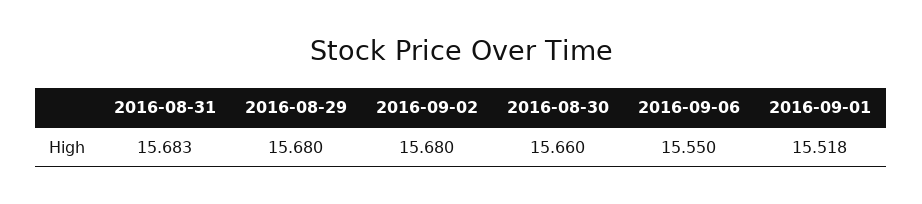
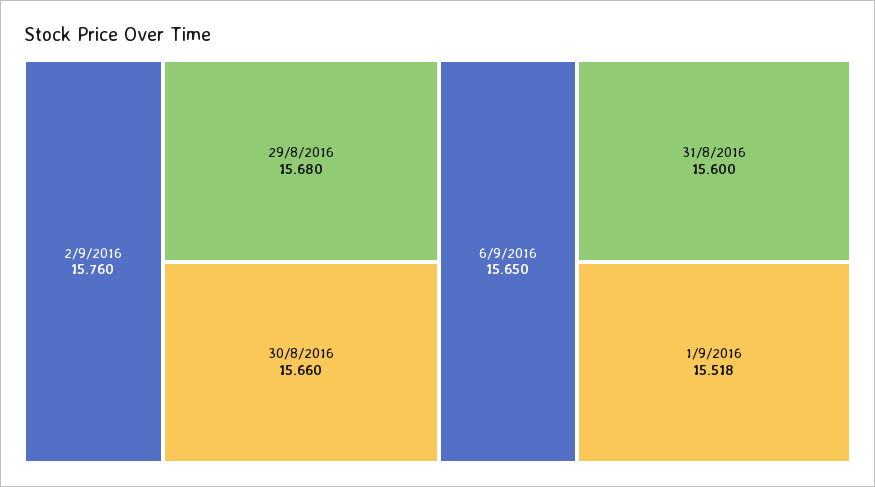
  {
-   "2016-08-31": 15.683,
+   "2016-08-31": 15.6,
    "2016-08-29": 15.68,
-   "2016-09-02": 15.68,
+   "2016-09-02": 15.76,
    "2016-08-30": 15.66,
-   "2016-09-06": 15.55,
+   "2016-09-06": 15.65,
    "2016-09-01": 15.518
  }

